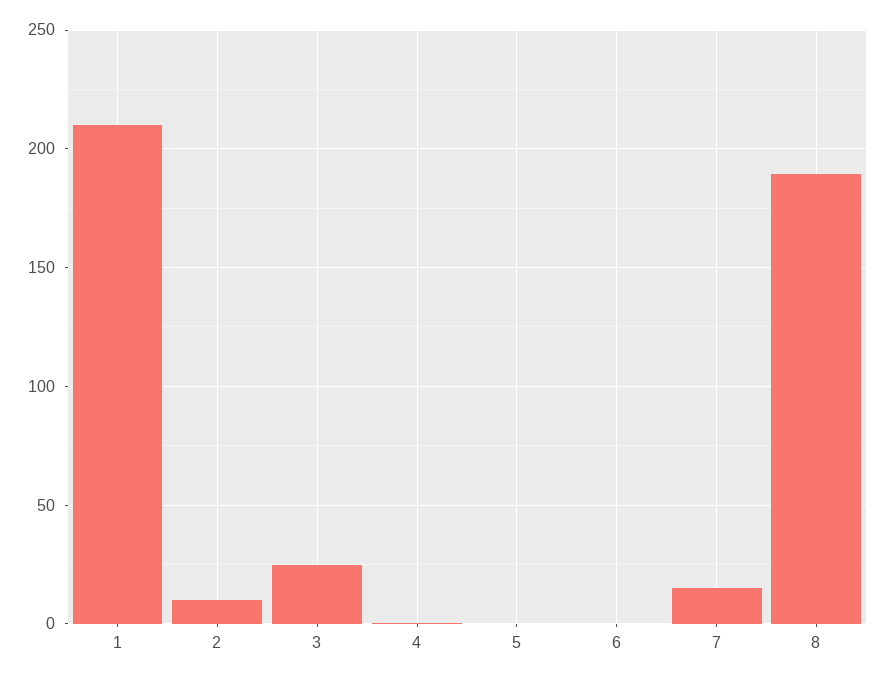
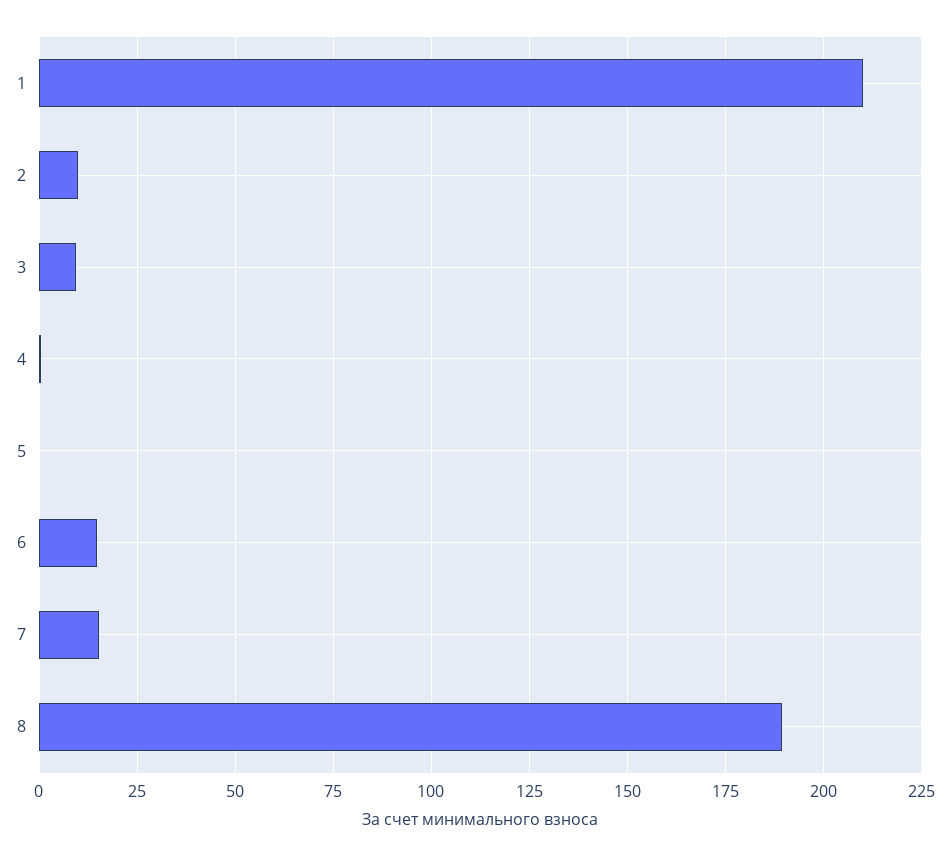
  {
    "1": 210,
    "2": 10,
-   "3": 25,
+   "3": 10,
    "4": 0,
    "5": 0,
-   "6": 0,
+   "6": 15,
    "7": 15,
    "8": 190
  }

